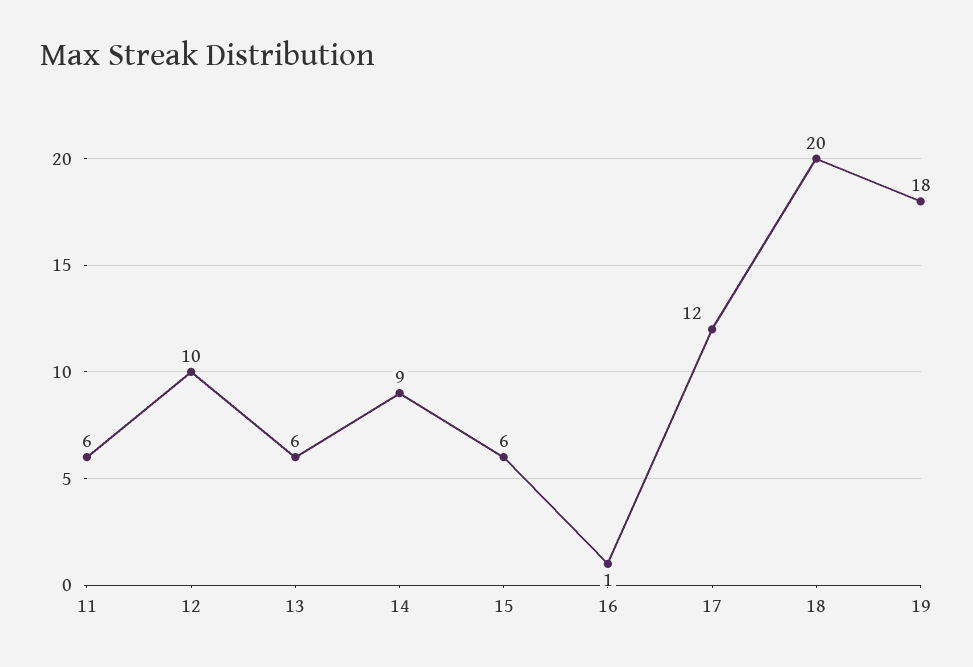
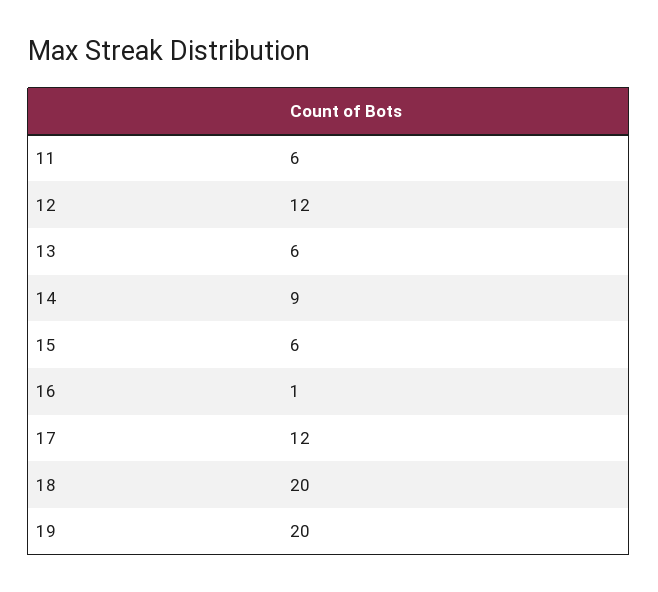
  {
    "11": 6,
-   "12": 10,
+   "12": 12,
    "13": 6,
    "14": 9,
    "15": 6,
    "16": 1,
    "17": 12,
    "18": 20,
-   "19": 18
+   "19": 20
  }

